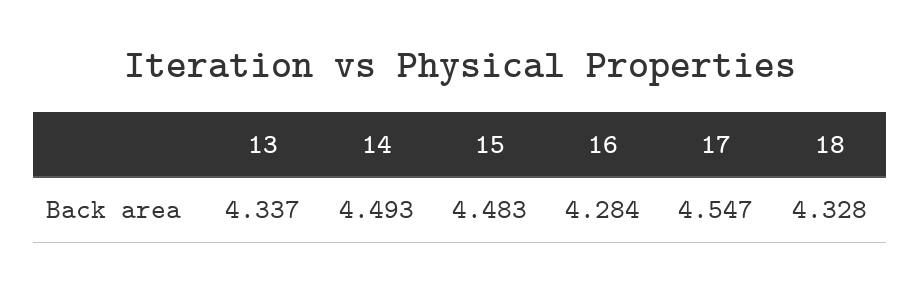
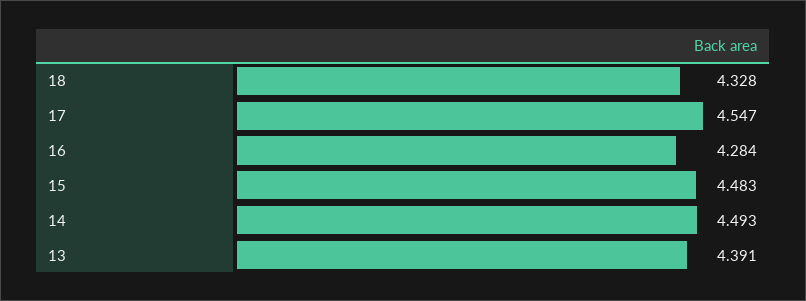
  {
-   "13": 4.337,
+   "13": 4.391,
    "14": 4.493,
    "15": 4.483,
    "16": 4.284,
    "17": 4.547,
    "18": 4.328
  }

